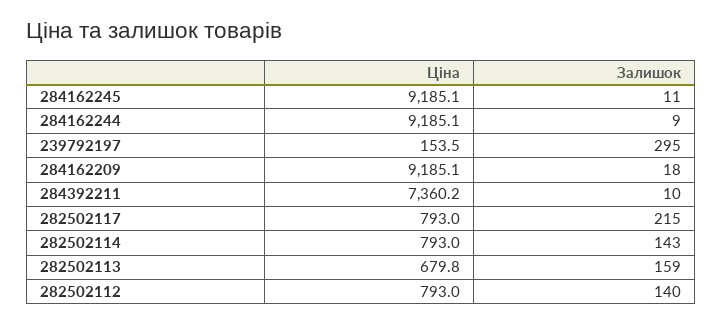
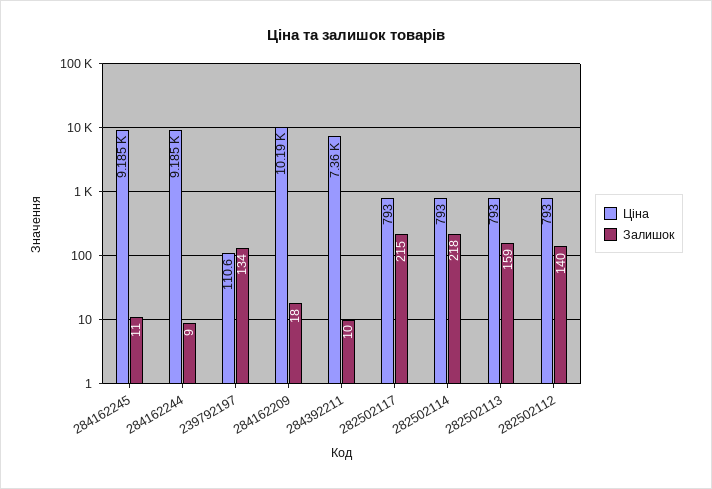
  {
    "Ціна": {
      "284162245": 9185.1,
      "284162244": 9185.1,
-     "239792197": 153.5,
+     "239792197": 110.6,
-     "284162209": 9185.1,
+     "284162209": 10190,
      "284392211": 7360.2,
      "282502117": 793,
      "282502114": 793,
-     "282502113": 679.8,
+     "282502113": 793,
      "282502112": 793
    },
    "Залишок": {
      "284162245": 11,
      "284162244": 9,
-     "239792197": 295,
+     "239792197": 134,
      "284162209": 18,
      "284392211": 10,
      "282502117": 215,
-     "282502114": 143,
+     "282502114": 218,
      "282502113": 159,
      "282502112": 140
    }
  }

